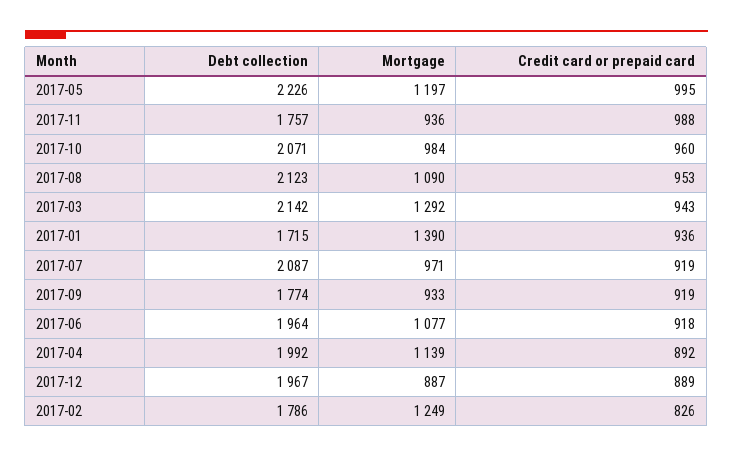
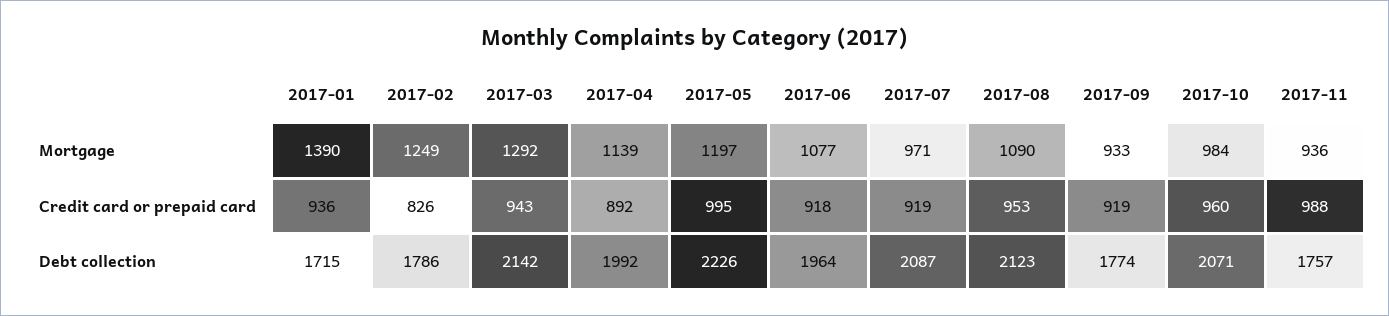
  {
    "Debt collection": {
      "2017-05": 2226,
      "2017-11": 1757,
      "2017-10": 2071,
      "2017-08": 2123,
      "2017-03": 2142,
      "2017-01": 1715,
      "2017-07": 2087,
      "2017-09": 1774,
      "2017-06": 1964,
      "2017-04": 1992,
-     "2017-12": 1967,
      "2017-02": 1786
    },
    "Mortgage": {
      "2017-05": 1197,
      "2017-11": 936,
      "2017-10": 984,
      "2017-08": 1090,
      "2017-03": 1292,
      "2017-01": 1390,
      "2017-07": 971,
      "2017-09": 933,
      "2017-06": 1077,
      "2017-04": 1139,
-     "2017-12": 887,
      "2017-02": 1249
    },
    "Credit card or prepaid card": {
      "2017-05": 995,
      "2017-11": 988,
      "2017-10": 960,
      "2017-08": 953,
      "2017-03": 943,
      "2017-01": 936,
      "2017-07": 919,
      "2017-09": 919,
      "2017-06": 918,
      "2017-04": 892,
-     "2017-12": 889,
      "2017-02": 826
    }
  }

